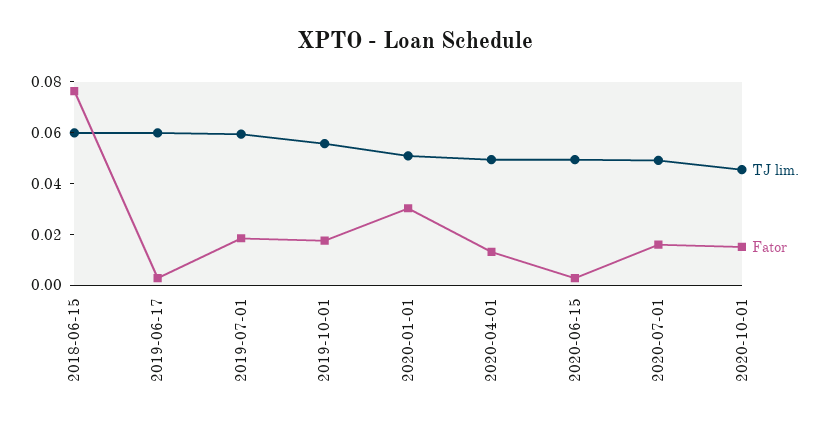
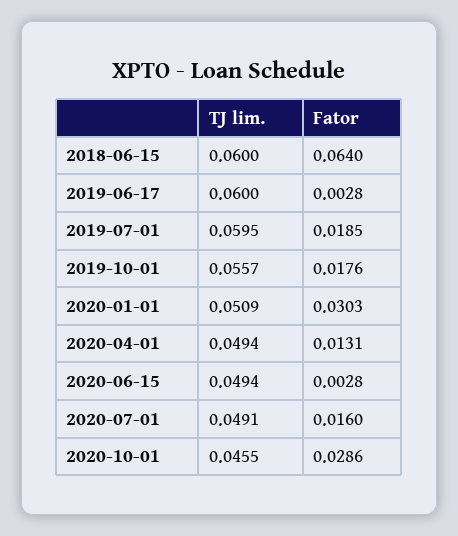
  {
    "TJ lim.": {
      "2018-06-15": 0.06,
      "2019-06-17": 0.06,
      "2019-07-01": 0.0595,
      "2019-10-01": 0.0557,
      "2020-01-01": 0.0509,
      "2020-04-01": 0.0494,
      "2020-06-15": 0.0494,
      "2020-07-01": 0.0491,
      "2020-10-01": 0.0455
    },
    "Fator": {
-     "2018-06-15": 0.075,
+     "2018-06-15": 0.064,
      "2019-06-17": 0.0028,
      "2019-07-01": 0.0185,
      "2019-10-01": 0.0176,
      "2020-01-01": 0.0303,
      "2020-04-01": 0.0131,
      "2020-06-15": 0.0028,
      "2020-07-01": 0.016,
-     "2020-10-01": 0.015
+     "2020-10-01": 0.0286
    }
  }

